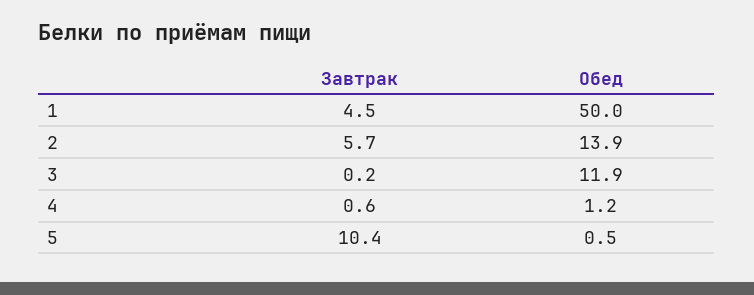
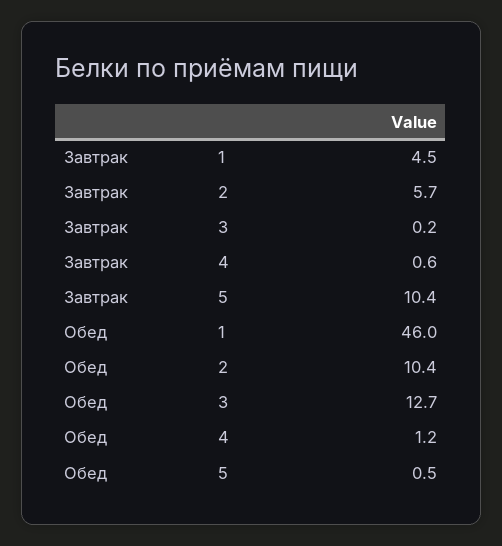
  {
    "Завтрак": {
      "1": 4.5,
      "2": 5.7,
      "3": 0.2,
      "4": 0.6,
      "5": 10.4
    },
    "Обед": {
-     "1": 50,
+     "1": 46,
-     "2": 13.9,
+     "2": 10.4,
-     "3": 11.9,
+     "3": 12.7,
      "4": 1.2,
      "5": 0.5
    }
  }

